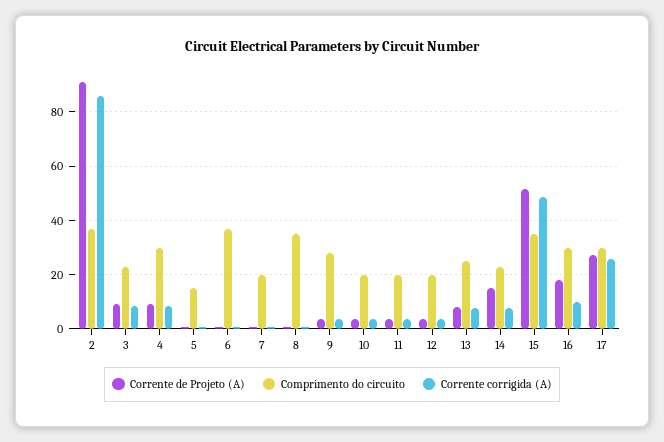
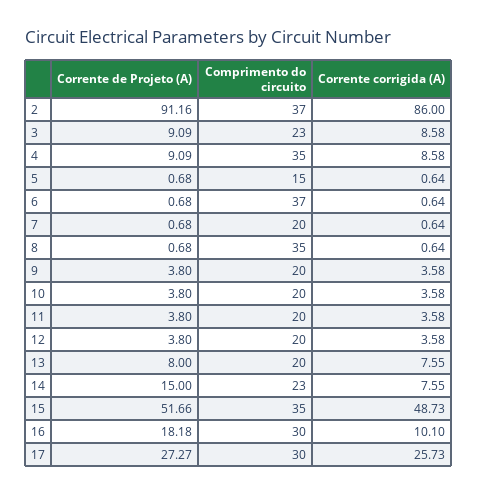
  {
    "Corrente de Projeto (A)": {
      "2": 91.16,
      "3": 9.09,
      "4": 9.09,
      "5": 0.68,
      "6": 0.68,
      "7": 0.68,
      "8": 0.68,
      "9": 3.8,
      "10": 3.8,
      "11": 3.8,
      "12": 3.8,
      "13": 8,
      "14": 15,
      "15": 51.66,
      "16": 18.18,
      "17": 27.27
    },
    "Comprimento do circuito": {
      "2": 37,
      "3": 23,
-     "4": 30,
+     "4": 35,
      "5": 15,
      "6": 37,
      "7": 20,
      "8": 35,
-     "9": 27.5,
+     "9": 20,
      "10": 20,
      "11": 20,
      "12": 20,
-     "13": 25,
+     "13": 20,
      "14": 23,
      "15": 35,
      "16": 30,
      "17": 30
    },
    "Corrente corrigida (A)": {
      "2": 86,
      "3": 8.58,
      "4": 8.58,
      "5": 0.64,
      "6": 0.64,
      "7": 0.64,
      "8": 0.64,
      "9": 3.58,
      "10": 3.58,
      "11": 3.58,
      "12": 3.58,
      "13": 7.55,
      "14": 7.55,
      "15": 48.73,
      "16": 10.1,
      "17": 25.73
    }
  }

